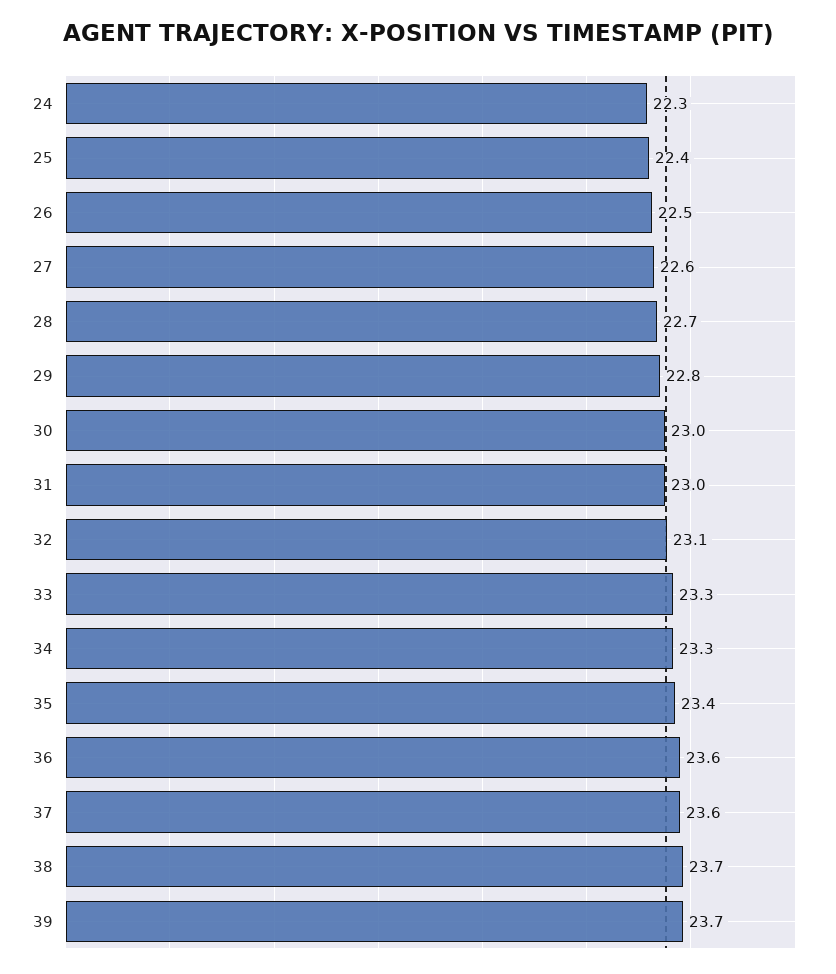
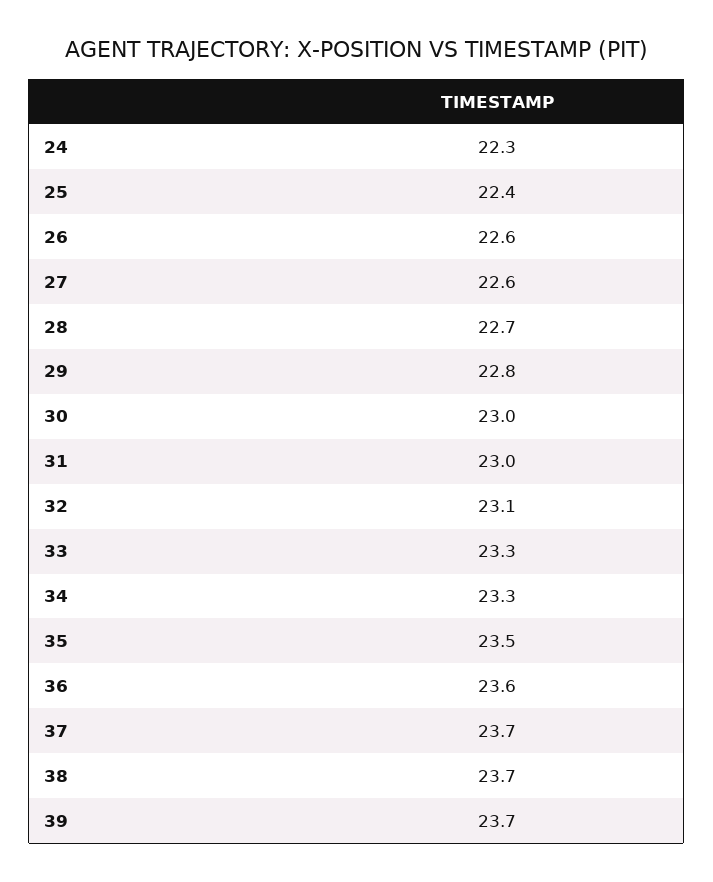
  {
    "24": 22.3,
    "25": 22.4,
-   "26": 22.5,
+   "26": 22.6,
    "27": 22.6,
    "28": 22.7,
    "29": 22.8,
    "30": 23,
    "31": 23,
    "32": 23.1,
    "33": 23.3,
    "34": 23.3,
-   "35": 23.4,
+   "35": 23.5,
    "36": 23.6,
-   "37": 23.6,
+   "37": 23.7,
    "38": 23.7,
    "39": 23.7
  }

